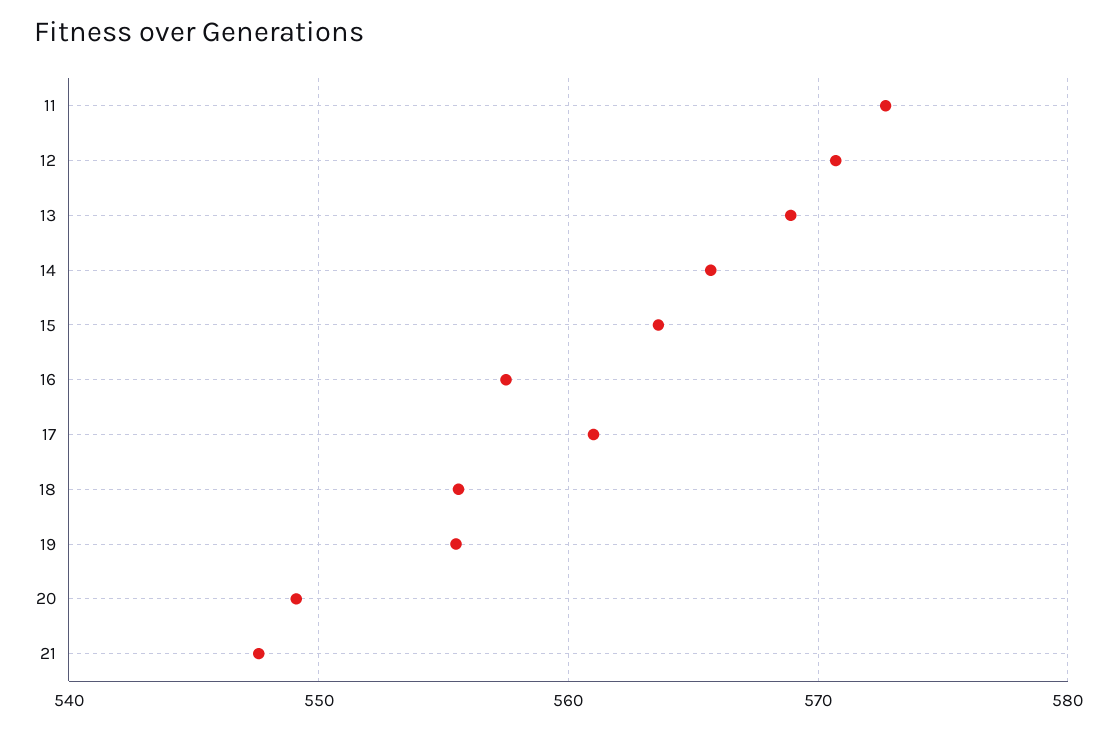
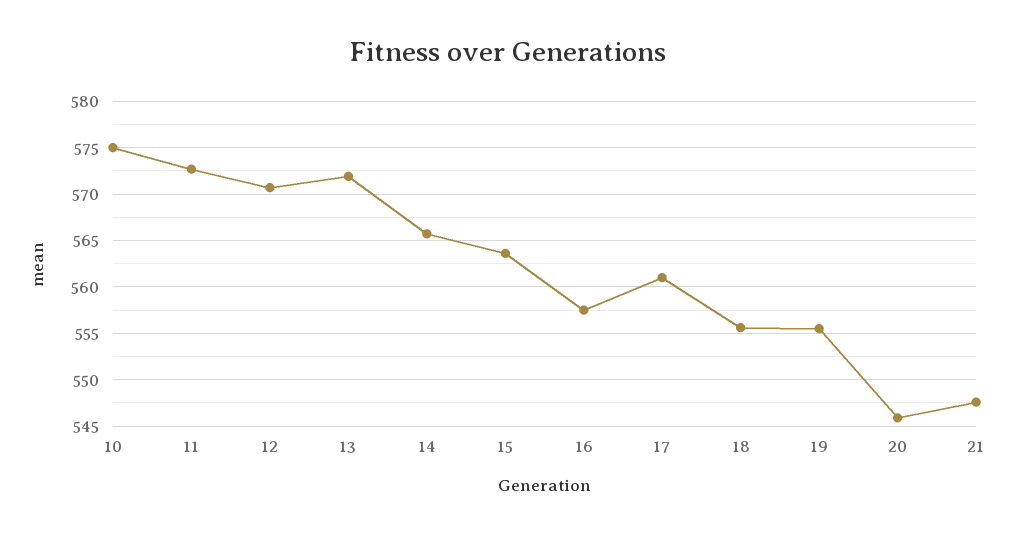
  {
    "11": 573,
    "12": 571,
-   "13": 569,
+   "13": 572,
    "14": 566,
    "15": 564,
    "16": 558,
    "17": 561,
    "18": 556,
    "19": 556,
-   "20": 549,
+   "20": 546,
-   "21": 548
+   "21": 548,
+   "10": 575
  }

